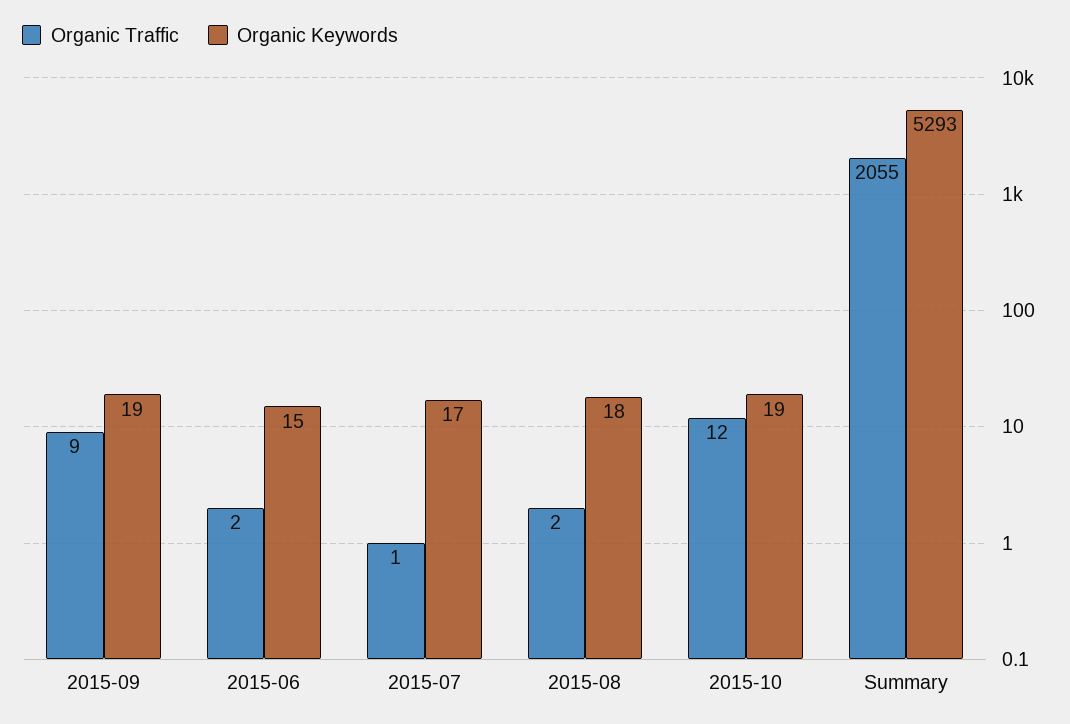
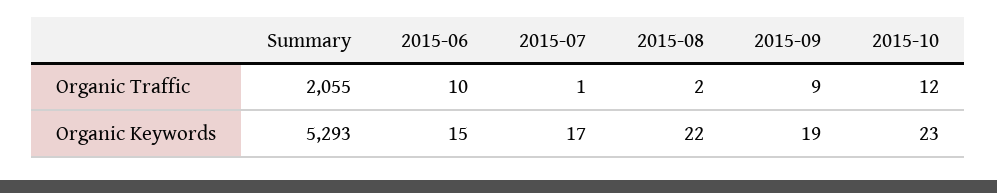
  {
    "Organic Traffic": {
      "2015-09": 9,
-     "2015-06": 2,
+     "2015-06": 10,
      "2015-07": 1,
      "2015-08": 2,
      "2015-10": 12,
      "Summary": 2055
    },
    "Organic Keywords": {
      "2015-09": 19,
      "2015-06": 15,
      "2015-07": 17,
-     "2015-08": 18,
+     "2015-08": 22,
-     "2015-10": 19,
+     "2015-10": 23,
      "Summary": 5293
    }
  }

